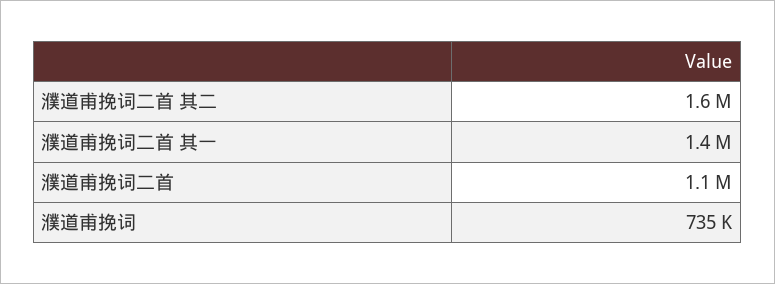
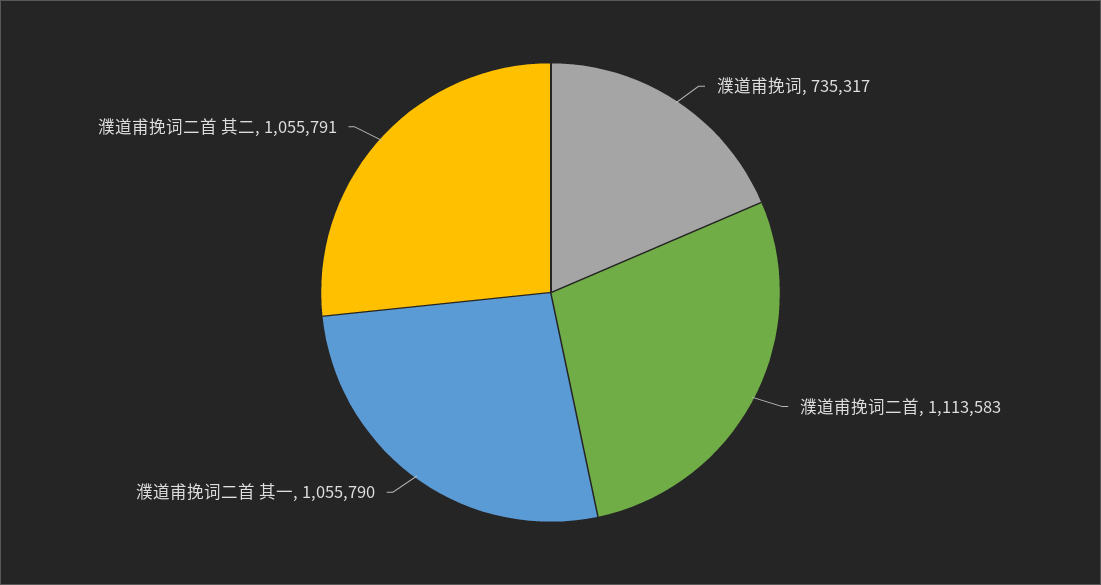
  {
-   "濮道甫挽词二首 其二": 1600000,
+   "濮道甫挽词二首 其二": 1055791,
-   "濮道甫挽词二首 其一": 1400000,
+   "濮道甫挽词二首 其一": 1055790,
    "濮道甫挽词二首": 1113583,
    "濮道甫挽词": 735317
  }

